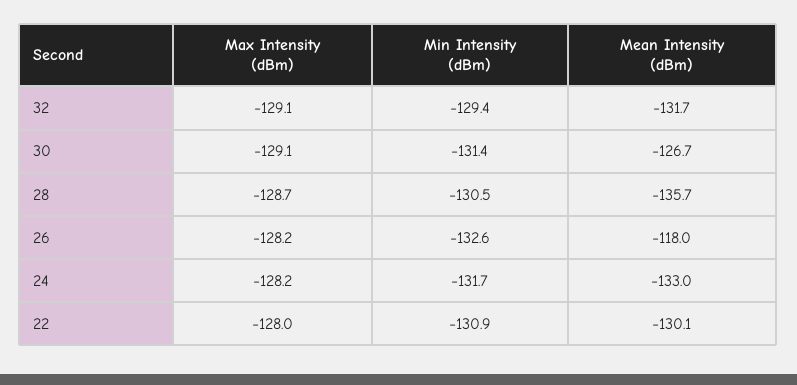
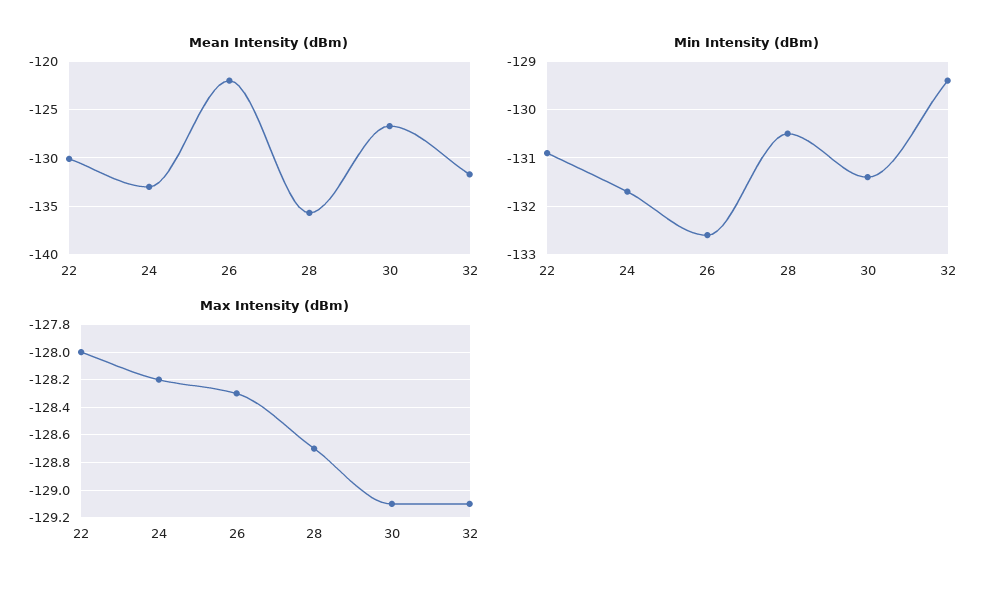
  {
    "Max Intensity (dBm)": {
      "32": -129.1,
      "30": -129.1,
      "28": -128.7,
-     "26": -128.2,
+     "26": -128.3,
      "24": -128.2,
      "22": -128
    },
    "Min Intensity (dBm)": {
      "32": -129.4,
      "30": -131.4,
      "28": -130.5,
      "26": -132.6,
      "24": -131.7,
      "22": -130.9
    },
    "Mean Intensity (dBm)": {
      "32": -131.7,
      "30": -126.7,
      "28": -135.7,
-     "26": -118,
+     "26": -122,
      "24": -133,
      "22": -130.1
    }
  }

